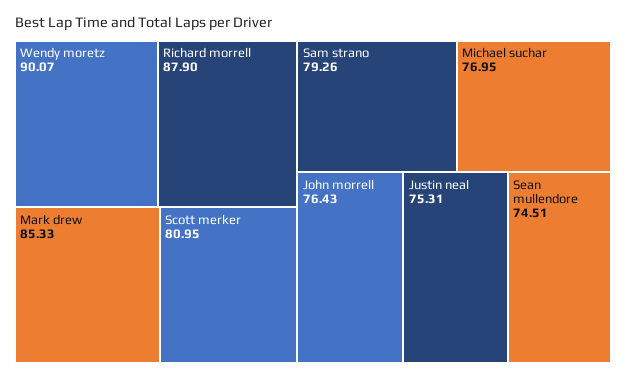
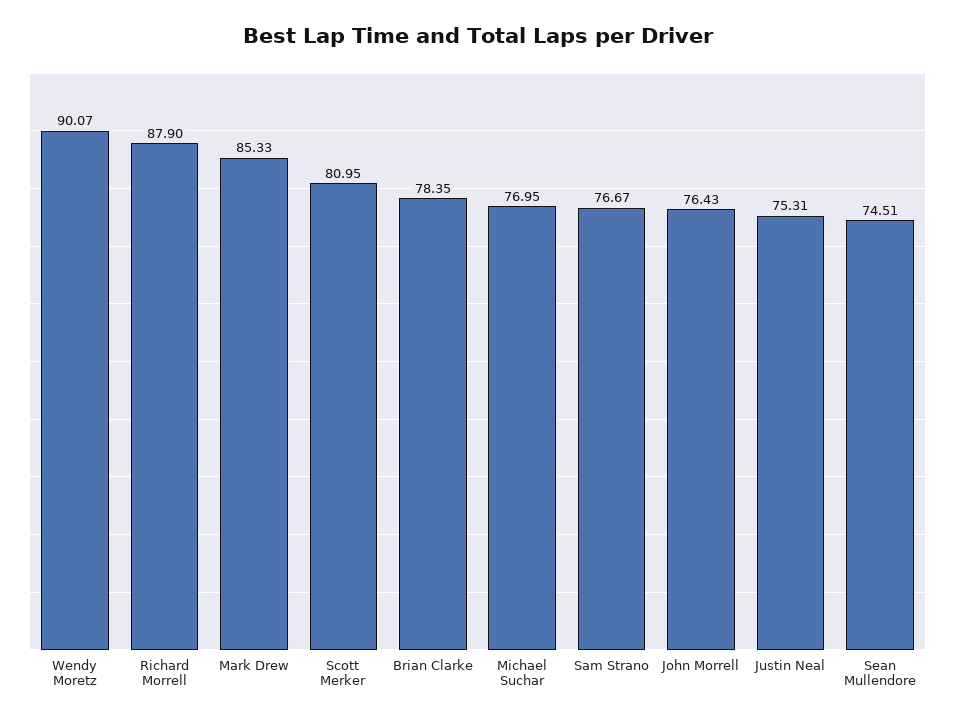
  {
    "Wendy moretz": 90.07,
    "Richard morrell": 87.9,
    "Mark drew": 85.33,
    "Scott merker": 80.95,
-   "Sam strano": 79.26,
+   "Sam strano": 76.67,
    "Michael suchar": 76.95,
    "John morrell": 76.43,
    "Justin neal": 75.31,
-   "Sean mullendore": 74.51
+   "Sean mullendore": 74.51,
+   "Brian Clarke": 78.35
  }

